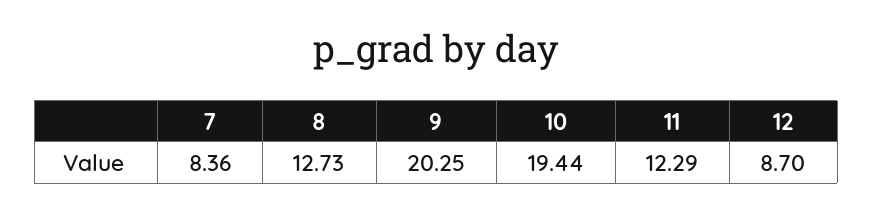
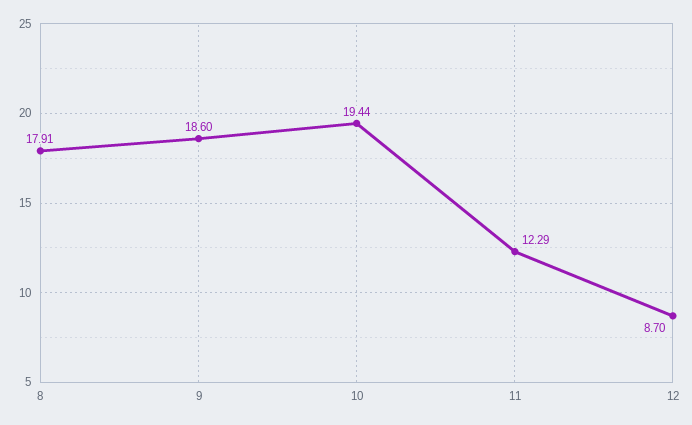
  {
-   "7": 8.36,
-   "8": 12.73,
+   "8": 17.91,
-   "9": 20.25,
+   "9": 18.6,
    "10": 19.44,
    "11": 12.29,
    "12": 8.7
  }

